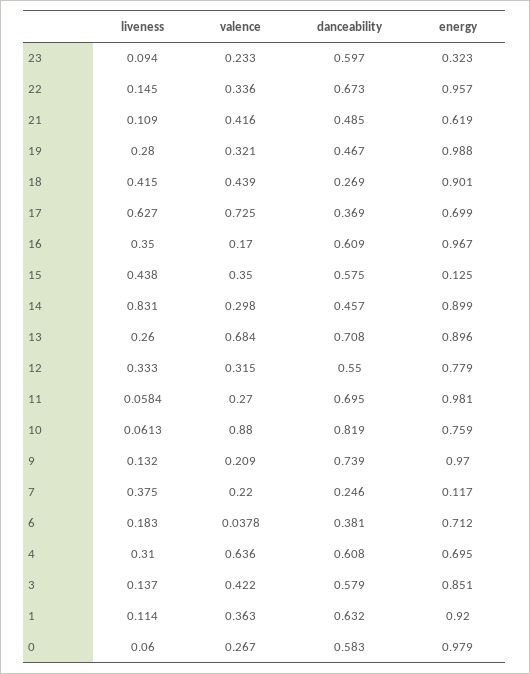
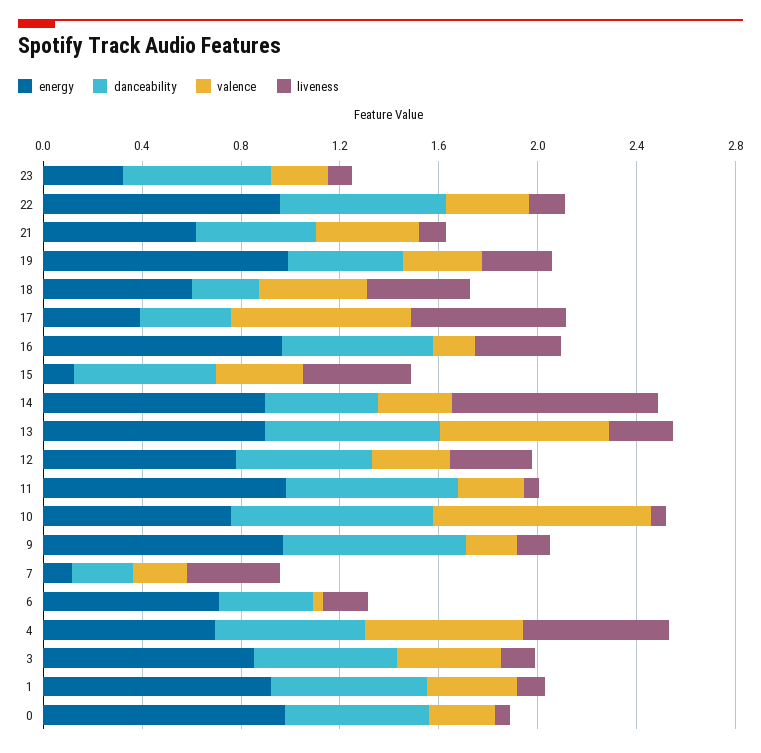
  {
    "liveness": {
      "23": 0.094,
      "22": 0.145,
      "21": 0.109,
      "19": 0.28,
      "18": 0.415,
      "17": 0.627,
      "16": 0.35,
      "15": 0.438,
      "14": 0.831,
      "13": 0.26,
      "12": 0.333,
      "11": 0.0584,
      "10": 0.0613,
      "9": 0.132,
      "7": 0.375,
      "6": 0.183,
-     "4": 0.31,
+     "4": 0.6,
      "3": 0.137,
      "1": 0.114,
      "0": 0.06
    },
    "valence": {
      "23": 0.233,
      "22": 0.336,
      "21": 0.416,
      "19": 0.321,
      "18": 0.439,
      "17": 0.725,
      "16": 0.17,
      "15": 0.35,
      "14": 0.298,
      "13": 0.684,
      "12": 0.315,
      "11": 0.27,
      "10": 0.88,
      "9": 0.209,
      "7": 0.22,
      "6": 0.0378,
      "4": 0.636,
      "3": 0.422,
      "1": 0.363,
      "0": 0.267
    },
    "danceability": {
      "23": 0.597,
      "22": 0.673,
      "21": 0.485,
      "19": 0.467,
      "18": 0.269,
      "17": 0.369,
      "16": 0.609,
      "15": 0.575,
      "14": 0.457,
      "13": 0.708,
      "12": 0.55,
      "11": 0.695,
      "10": 0.819,
      "9": 0.739,
      "7": 0.246,
      "6": 0.381,
      "4": 0.608,
      "3": 0.579,
      "1": 0.632,
      "0": 0.583
    },
    "energy": {
      "23": 0.323,
      "22": 0.957,
      "21": 0.619,
      "19": 0.988,
-     "18": 0.901,
+     "18": 0.6,
-     "17": 0.699,
+     "17": 0.4,
      "16": 0.967,
      "15": 0.125,
      "14": 0.899,
      "13": 0.896,
      "12": 0.779,
      "11": 0.981,
      "10": 0.759,
      "9": 0.97,
      "7": 0.117,
      "6": 0.712,
      "4": 0.695,
      "3": 0.851,
      "1": 0.92,
      "0": 0.979
    }
  }

